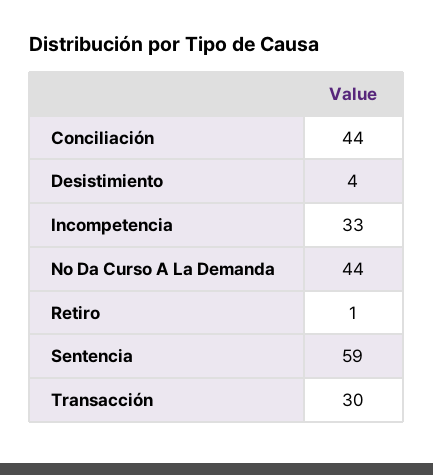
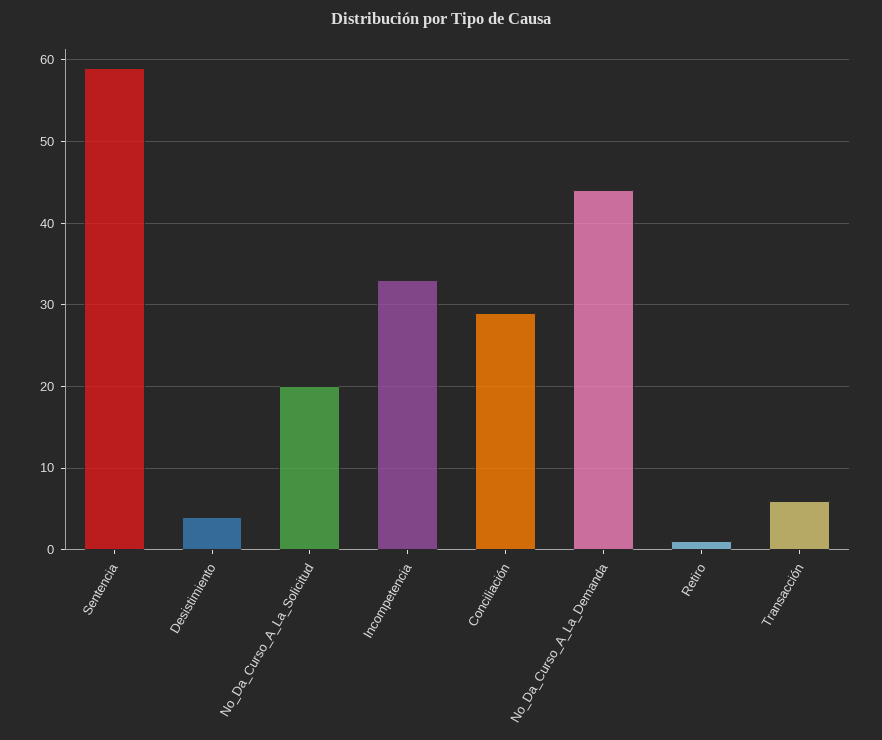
  {
-   "Conciliación": 44,
+   "Conciliación": 29,
    "Desistimiento": 4,
    "Incompetencia": 33,
    "No Da Curso A La Demanda": 44,
    "Retiro": 1,
    "Sentencia": 59,
-   "Transacción": 30
+   "Transacción": 6,
+   "No_Da_Curso_A_La_Solicitud": 20
  }

